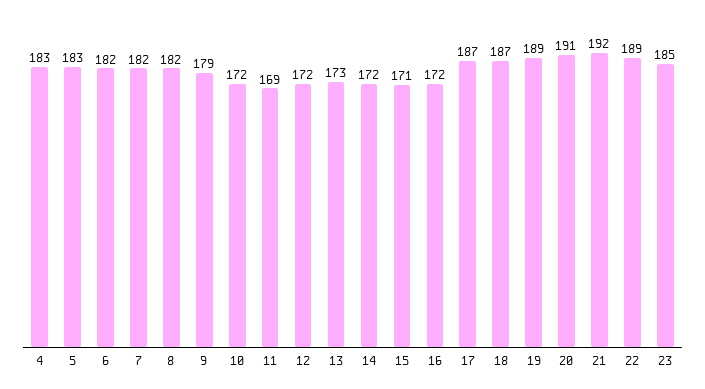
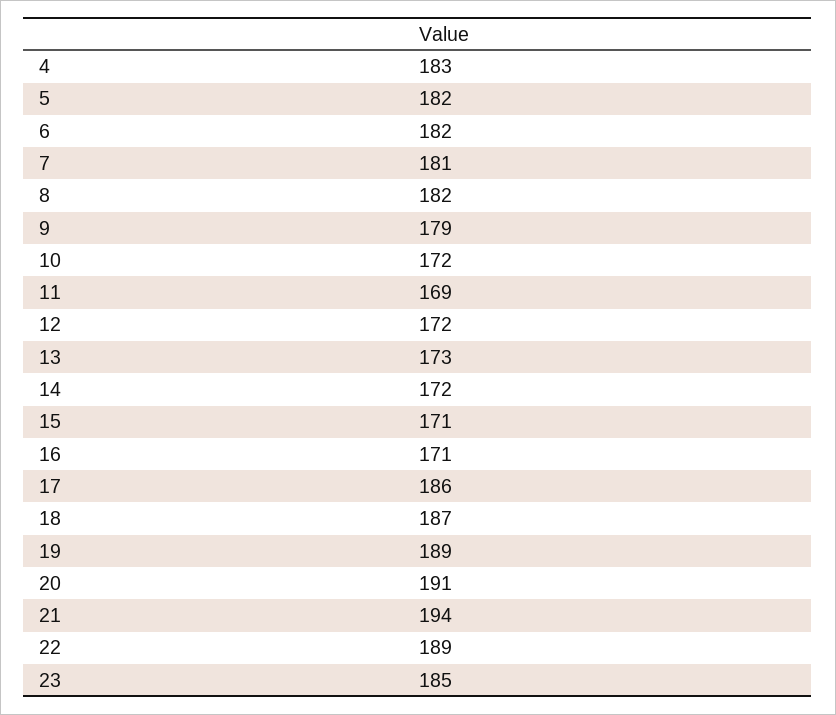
  {
    "4": 183,
-   "5": 183,
+   "5": 182,
    "6": 182,
-   "7": 182,
+   "7": 181,
    "8": 182,
    "9": 179,
    "10": 172,
    "11": 169,
    "12": 172,
    "13": 173,
    "14": 172,
    "15": 171,
-   "16": 172,
+   "16": 171,
-   "17": 187,
+   "17": 186,
    "18": 187,
    "19": 189,
    "20": 191,
-   "21": 192,
+   "21": 194,
    "22": 189,
    "23": 185
  }

